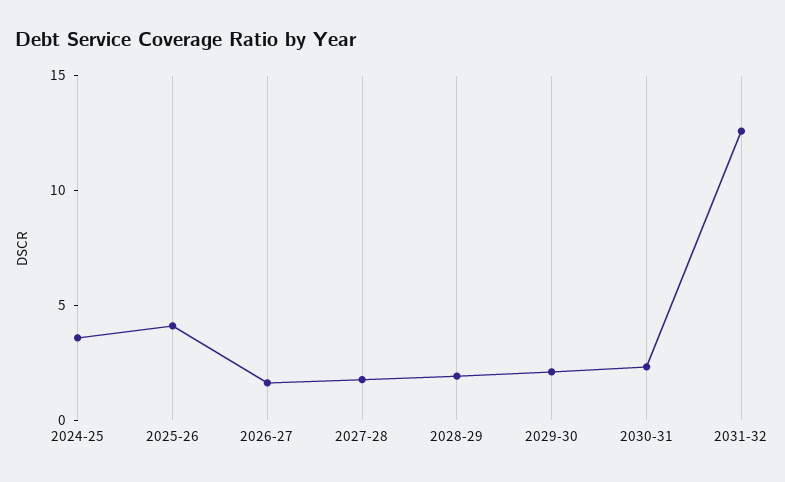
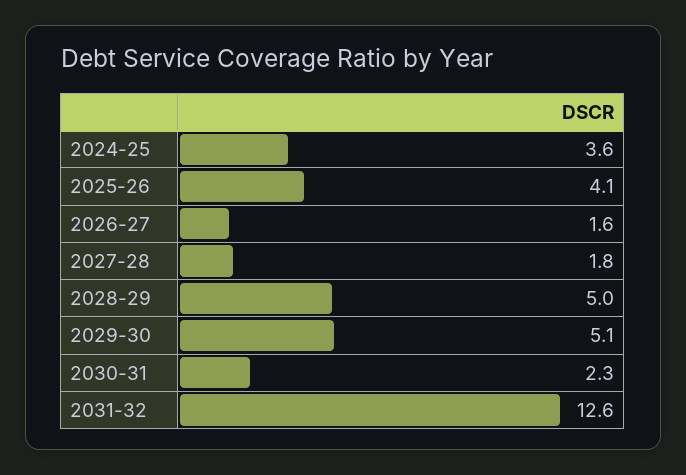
  {
    "2024-25": 3.6,
    "2025-26": 4.1,
    "2026-27": 1.6,
    "2027-28": 1.8,
-   "2028-29": 2,
+   "2028-29": 5,
-   "2029-30": 2,
+   "2029-30": 5.1,
    "2030-31": 2.3,
    "2031-32": 12.6
  }

